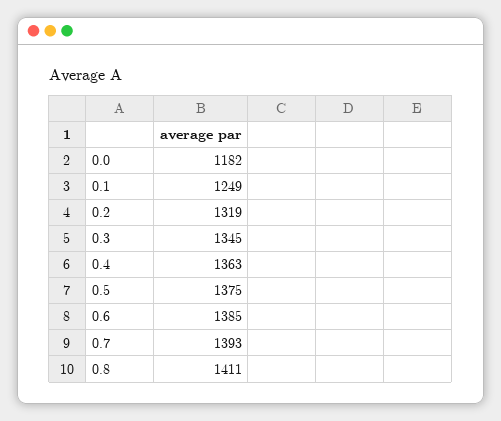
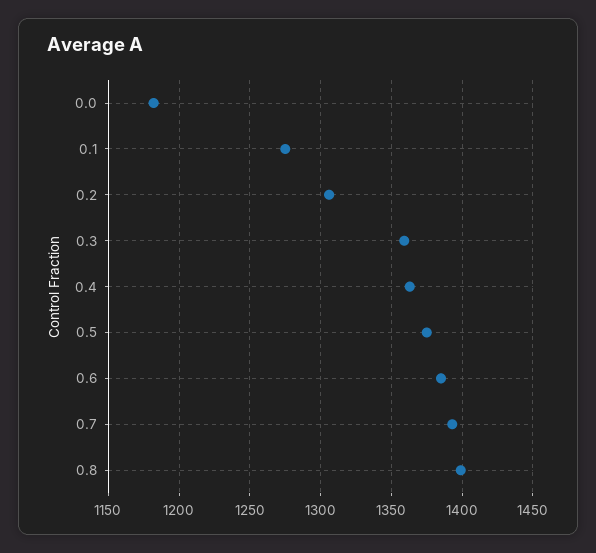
  {
    "0.0": 1182,
-   "0.1": 1249,
+   "0.1": 1275,
-   "0.2": 1319,
+   "0.2": 1305,
-   "0.3": 1345,
+   "0.3": 1360,
    "0.4": 1363,
    "0.5": 1375,
    "0.6": 1385,
    "0.7": 1393,
-   "0.8": 1411
+   "0.8": 1400
  }

